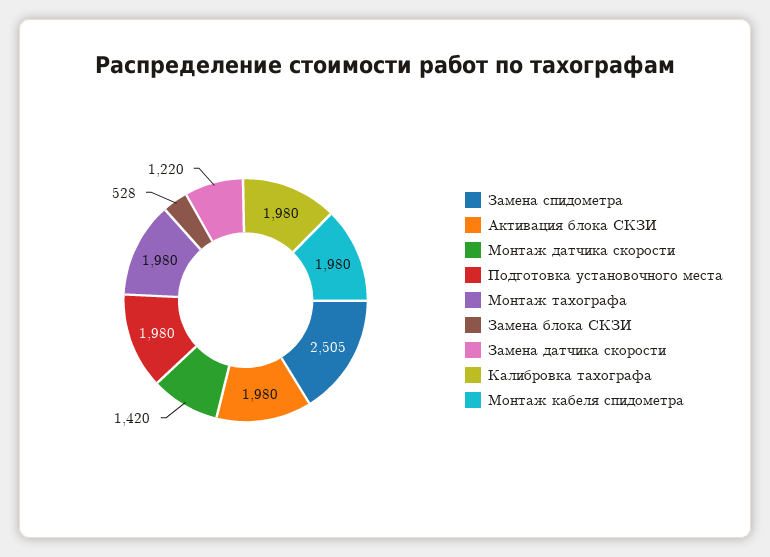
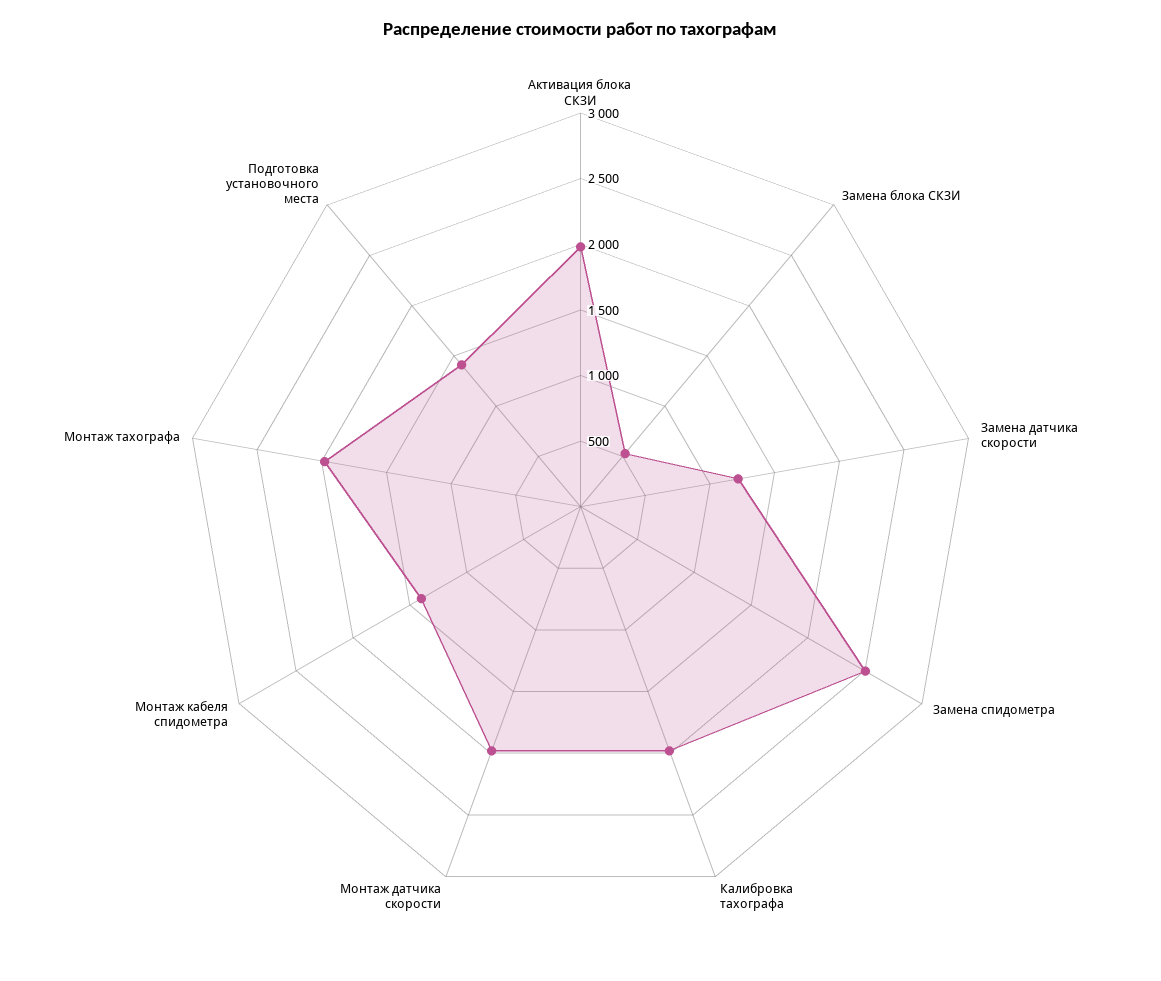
  {
    "Замена спидометра": 2505,
    "Активация блока СКЗИ": 1980,
-   "Монтаж датчика скорости": 1420,
+   "Монтаж датчика скорости": 2000,
-   "Подготовка установочного места": 1980,
+   "Подготовка установочного места": 1400,
    "Монтаж тахографа": 1980,
    "Замена блока СКЗИ": 528,
    "Замена датчика скорости": 1220,
    "Калибровка тахографа": 1980,
-   "Монтаж кабеля спидометра": 1980
+   "Монтаж кабеля спидометра": 1400
  }

